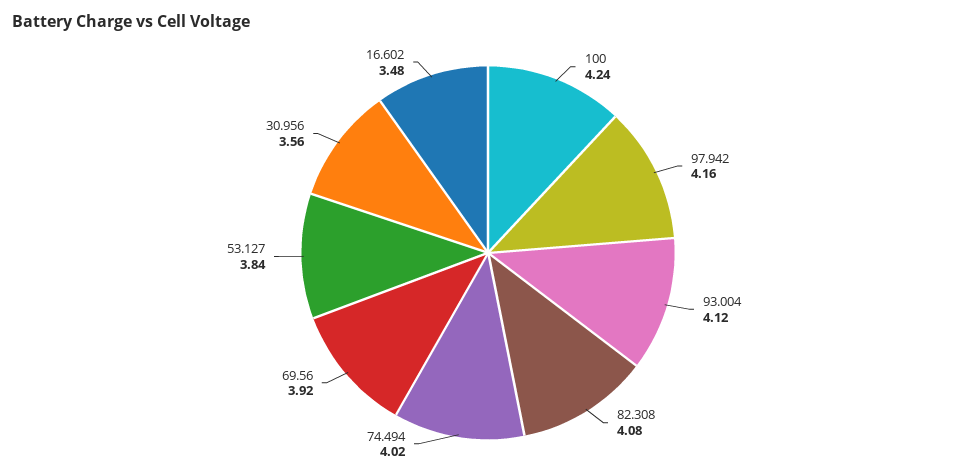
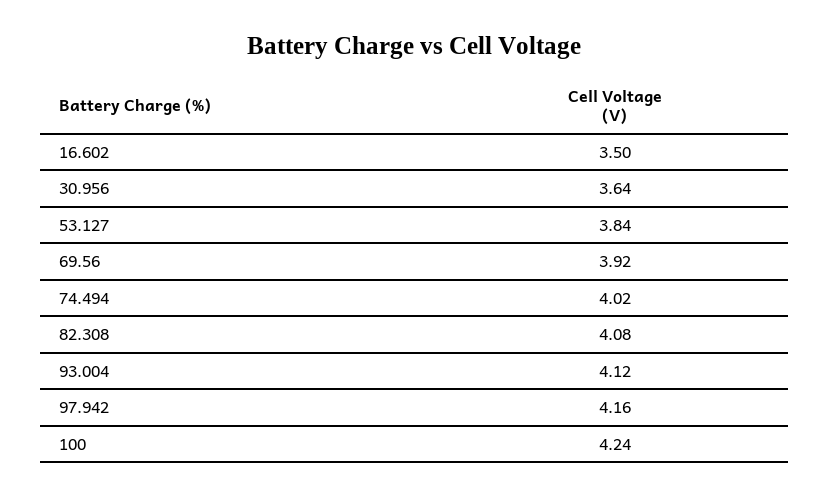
  {
    "100": 4.24,
    "97.942": 4.16,
    "93.004": 4.12,
    "82.308": 4.08,
    "74.494": 4.02,
    "69.56": 3.92,
    "53.127": 3.84,
-   "30.956": 3.56,
+   "30.956": 3.64,
-   "16.602": 3.48
+   "16.602": 3.5
  }

